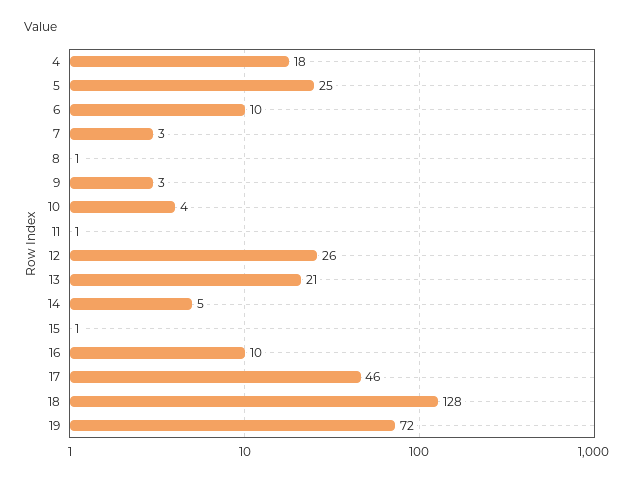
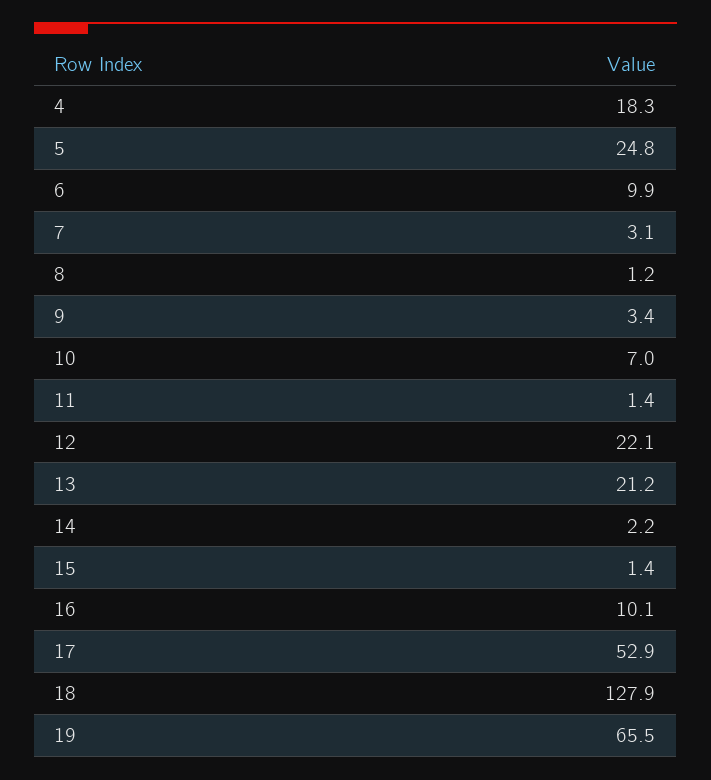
  {
    "4": 18.3,
    "5": 24.8,
    "6": 9.9,
    "7": 3.1,
    "8": 1.2,
    "9": 3.4,
-   "10": 4,
+   "10": 7,
    "11": 1.4,
-   "12": 26,
+   "12": 22.1,
    "13": 21.2,
-   "14": 5,
+   "14": 2.2,
    "15": 1.4,
    "16": 10.1,
-   "17": 46,
+   "17": 52.9,
    "18": 127.9,
-   "19": 72
+   "19": 65.5
  }

